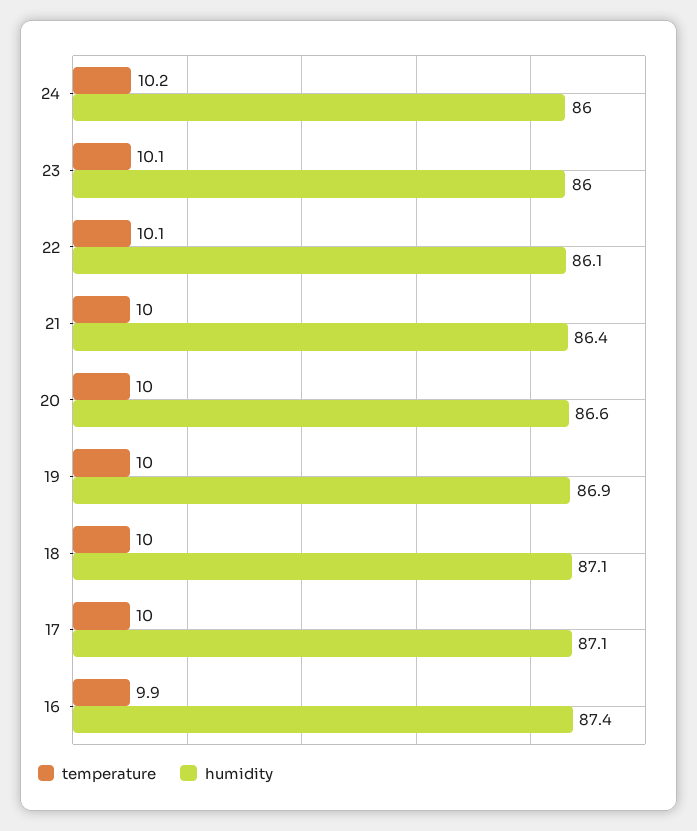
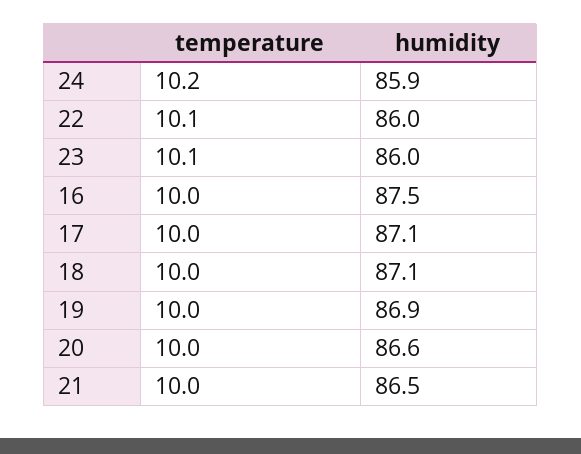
  {
    "temperature": {
      "24": 10.2,
      "23": 10.1,
      "22": 10.1,
      "21": 10,
      "20": 10,
      "19": 10,
      "18": 10,
      "17": 10,
-     "16": 9.9
+     "16": 10
    },
    "humidity": {
-     "24": 86,
+     "24": 85.9,
      "23": 86,
-     "22": 86.1,
+     "22": 86,
-     "21": 86.4,
+     "21": 86.5,
      "20": 86.6,
      "19": 86.9,
      "18": 87.1,
      "17": 87.1,
-     "16": 87.4
+     "16": 87.5
    }
  }

